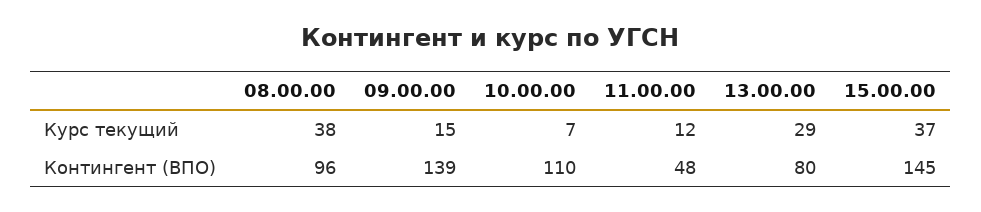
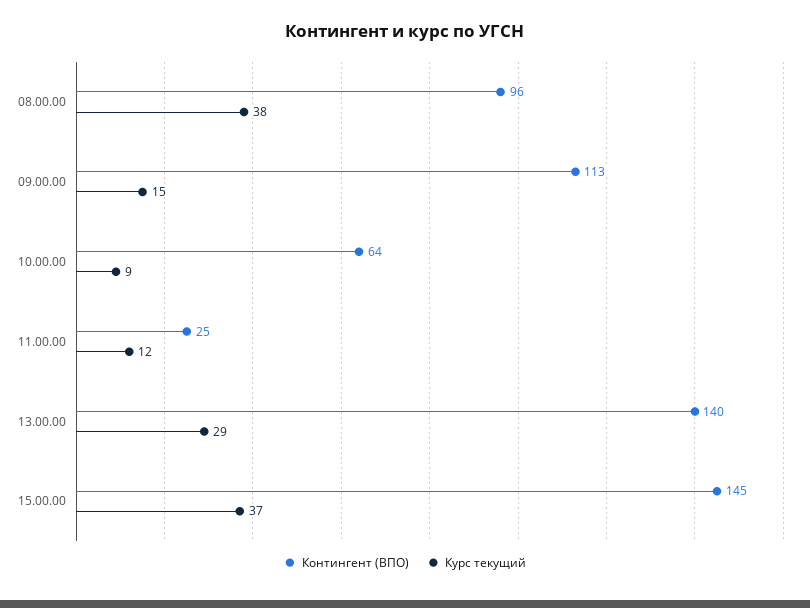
  {
    "Курс текущий": {
      "08.00.00": 38,
      "09.00.00": 15,
-     "10.00.00": 7,
+     "10.00.00": 9,
      "11.00.00": 12,
      "13.00.00": 29,
      "15.00.00": 37
    },
    "Контингент (ВПО)": {
      "08.00.00": 96,
-     "09.00.00": 139,
+     "09.00.00": 113,
-     "10.00.00": 110,
+     "10.00.00": 64,
-     "11.00.00": 48,
+     "11.00.00": 25,
-     "13.00.00": 80,
+     "13.00.00": 140,
      "15.00.00": 145
    }
  }

